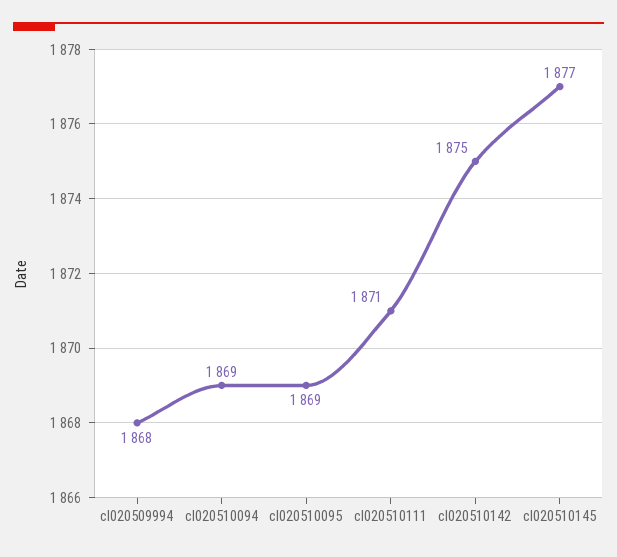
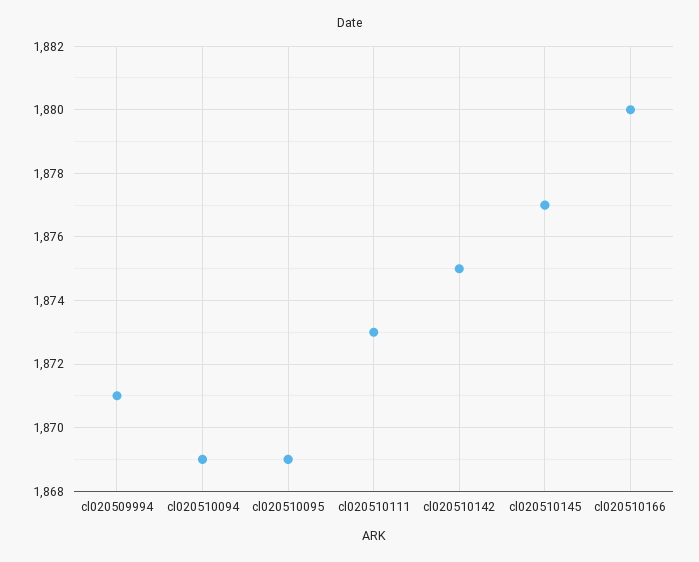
  {
-   "cl020509994": 1868,
+   "cl020509994": 1871,
    "cl020510094": 1869,
    "cl020510095": 1869,
-   "cl020510111": 1871,
+   "cl020510111": 1873,
    "cl020510142": 1875,
-   "cl020510145": 1877
+   "cl020510145": 1877,
+   "cl020510166": 1880
  }

